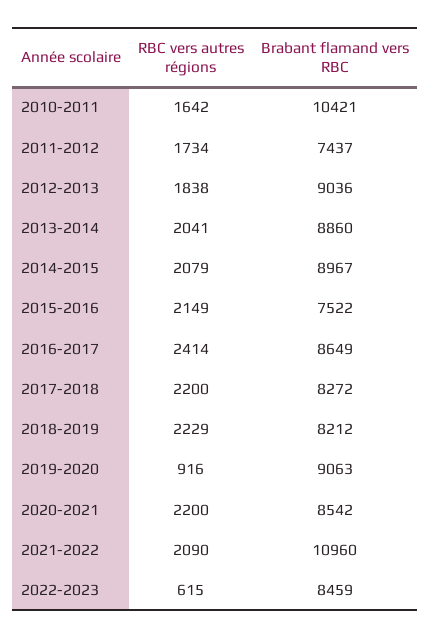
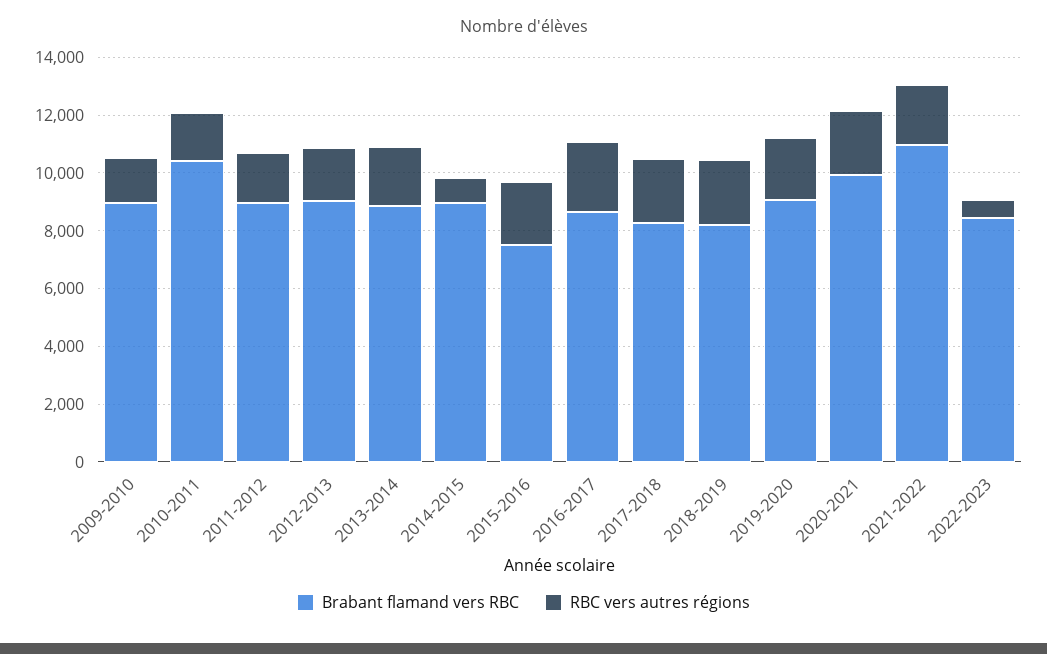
  {
    "RBC vers autres régions": {
      "2010-2011": 1642,
      "2011-2012": 1734,
      "2012-2013": 1838,
      "2013-2014": 2041,
-     "2014-2015": 2079,
+     "2014-2015": 1000,
      "2015-2016": 2149,
      "2016-2017": 2414,
      "2017-2018": 2200,
      "2018-2019": 2229,
-     "2019-2020": 916,
+     "2019-2020": 2000,
      "2020-2021": 2200,
      "2021-2022": 2090,
-     "2022-2023": 615
+     "2022-2023": 615,
+     "2009-2010": 1500
    },
    "Brabant flamand vers RBC": {
      "2010-2011": 10421,
-     "2011-2012": 7437,
+     "2011-2012": 9000,
      "2012-2013": 9036,
      "2013-2014": 8860,
      "2014-2015": 8967,
      "2015-2016": 7522,
      "2016-2017": 8649,
      "2017-2018": 8272,
      "2018-2019": 8212,
      "2019-2020": 9063,
-     "2020-2021": 8542,
+     "2020-2021": 10000,
      "2021-2022": 10960,
-     "2022-2023": 8459
+     "2022-2023": 8459,
+     "2009-2010": 9000
    }
  }

